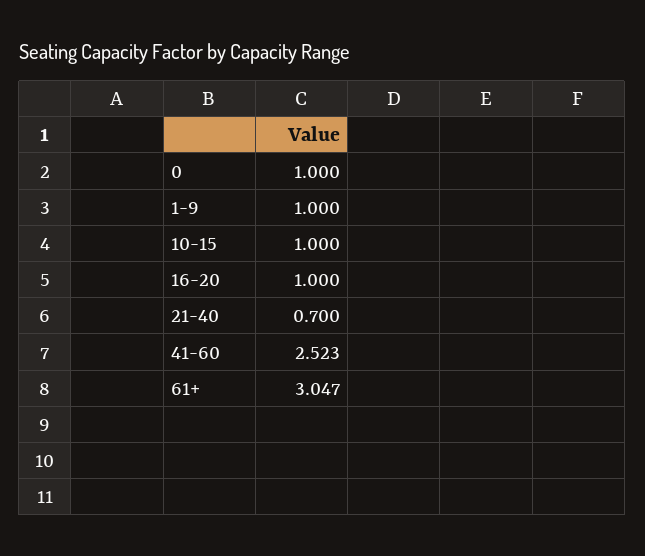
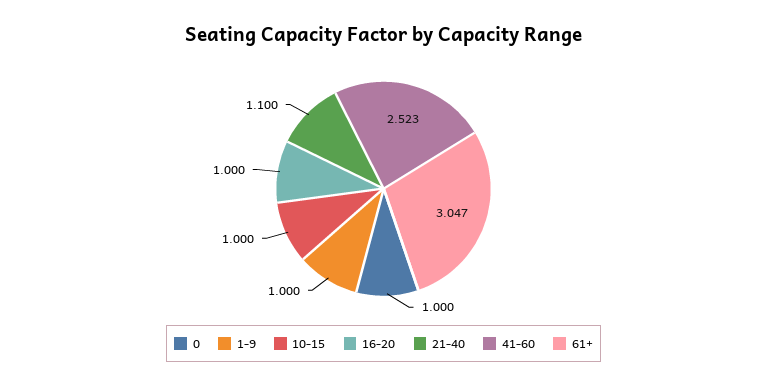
  {
    "0": 1,
    "1-9": 1,
    "10-15": 1,
    "16-20": 1,
-   "21-40": 0.7,
+   "21-40": 1.1,
    "41-60": 2.523,
    "61+": 3.047
  }

